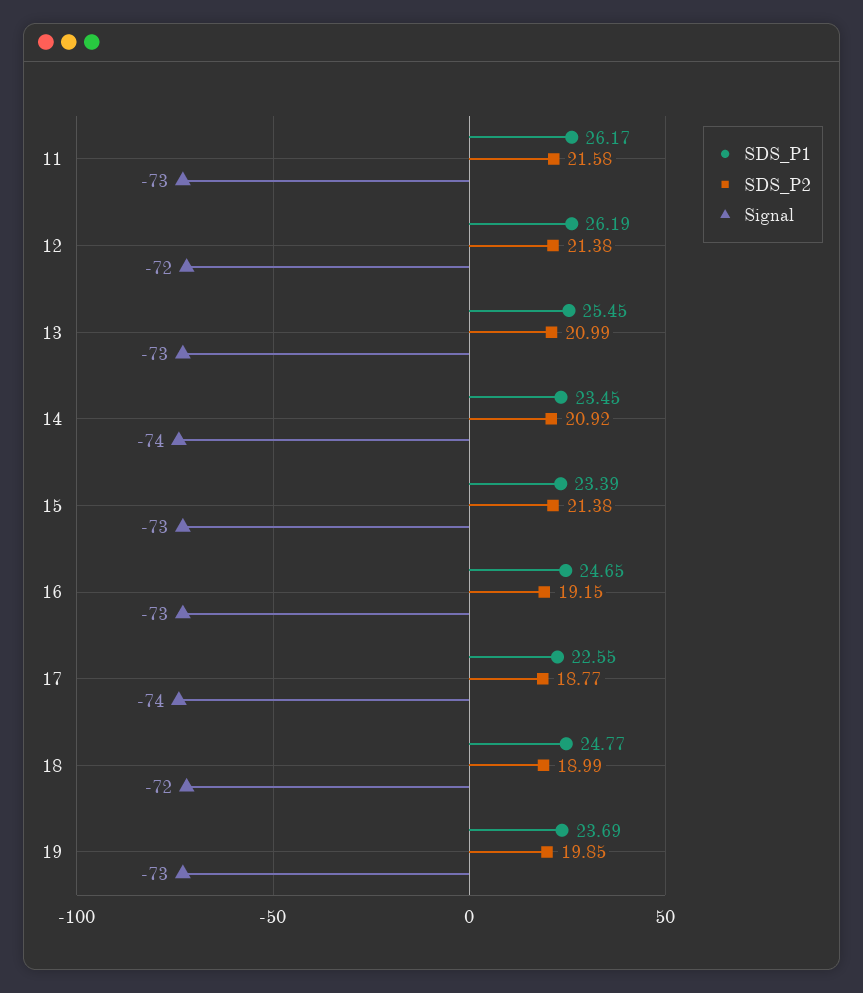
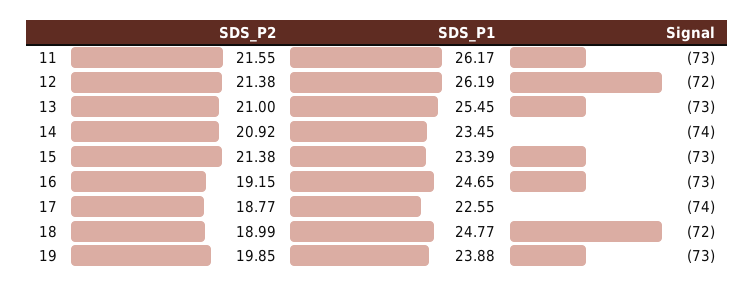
  {
    "SDS_P1": {
      "11": 26.17,
      "12": 26.19,
      "13": 25.45,
      "14": 23.45,
      "15": 23.39,
      "16": 24.65,
      "17": 22.55,
      "18": 24.77,
-     "19": 23.69
+     "19": 23.88
    },
    "SDS_P2": {
-     "11": 21.58,
+     "11": 21.55,
      "12": 21.38,
-     "13": 20.99,
+     "13": 21,
      "14": 20.92,
      "15": 21.38,
      "16": 19.15,
      "17": 18.77,
      "18": 18.99,
      "19": 19.85
    },
    "Signal": {
      "11": -73,
      "12": -72,
      "13": -73,
      "14": -74,
      "15": -73,
      "16": -73,
      "17": -74,
      "18": -72,
      "19": -73
    }
  }

